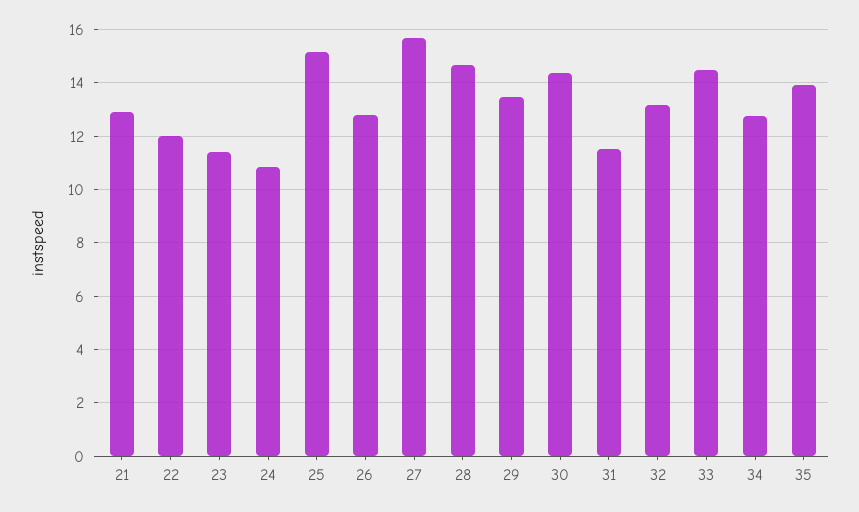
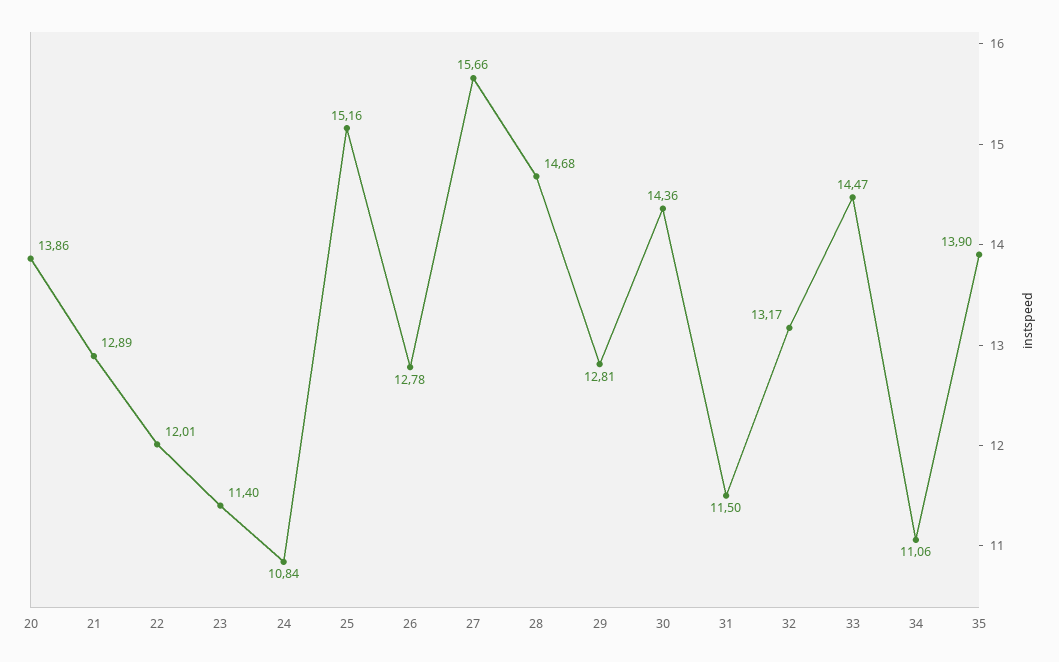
  {
    "21": 12.89,
    "22": 12.01,
    "23": 11.4,
    "24": 10.84,
    "25": 15.16,
    "26": 12.78,
    "27": 15.66,
    "28": 14.68,
-   "29": 13.5,
+   "29": 12.81,
    "30": 14.36,
    "31": 11.5,
    "32": 13.17,
    "33": 14.47,
-   "34": 12.75,
+   "34": 11.06,
-   "35": 13.9
+   "35": 13.9,
+   "20": 13.86
  }

